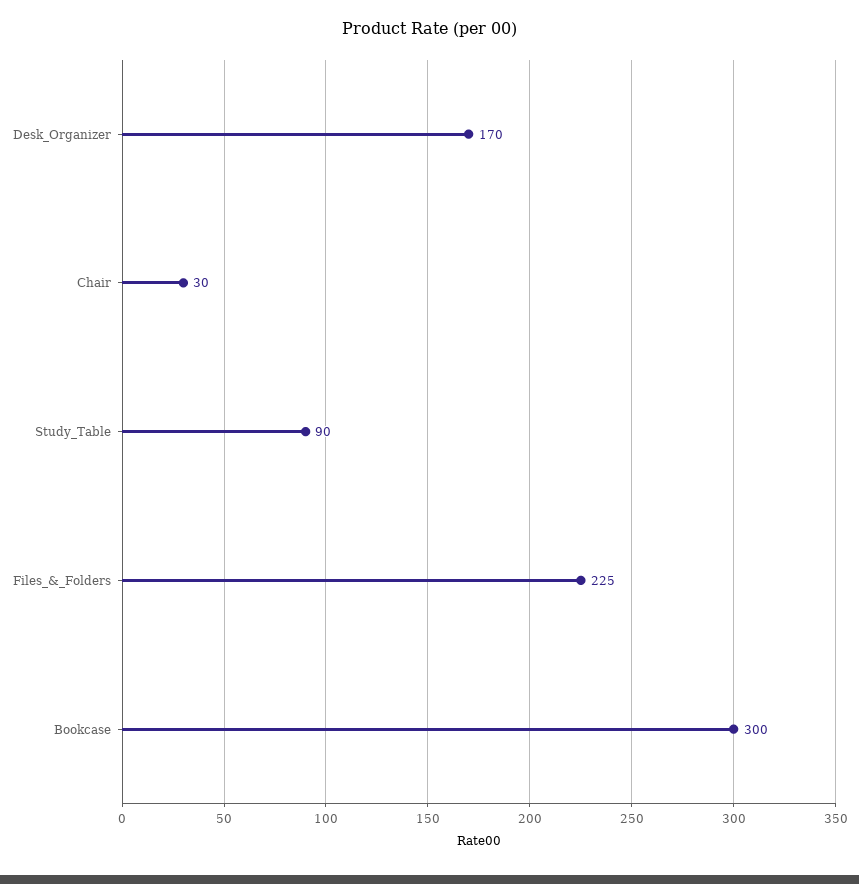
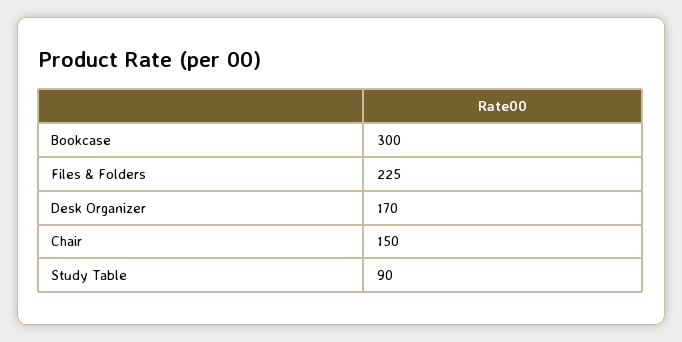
  {
    "Desk_Organizer": 170,
-   "Chair": 30,
+   "Chair": 150,
    "Study_Table": 90,
    "Files_&_Folders": 225,
    "Bookcase": 300
  }

